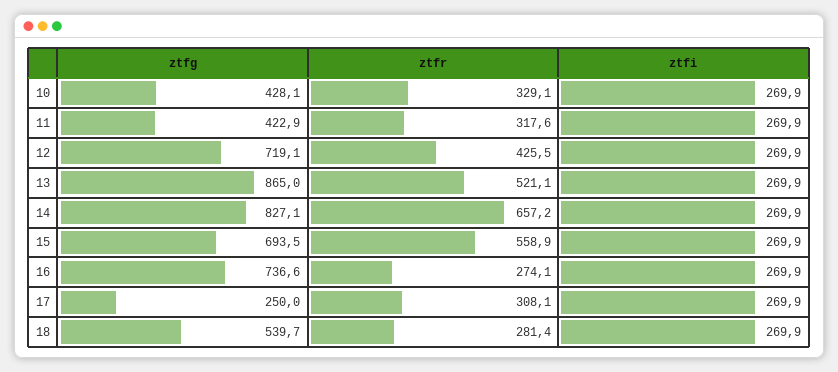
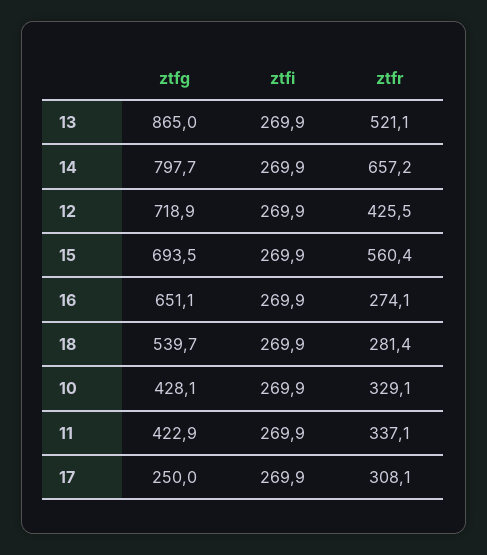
  {
    "ztfg": {
      "10": 428.1,
      "11": 422.9,
-     "12": 719.1,
+     "12": 718.9,
      "13": 865,
-     "14": 827.1,
+     "14": 797.7,
      "15": 693.5,
-     "16": 736.6,
+     "16": 651.1,
      "17": 250,
      "18": 539.7
    },
    "ztfr": {
      "10": 329.1,
-     "11": 317.6,
+     "11": 337.1,
      "12": 425.5,
      "13": 521.1,
      "14": 657.2,
-     "15": 558.9,
+     "15": 560.4,
      "16": 274.1,
      "17": 308.1,
      "18": 281.4
    },
    "ztfi": {
      "10": 269.9,
      "11": 269.9,
      "12": 269.9,
      "13": 269.9,
      "14": 269.9,
      "15": 269.9,
      "16": 269.9,
      "17": 269.9,
      "18": 269.9
    }
  }

